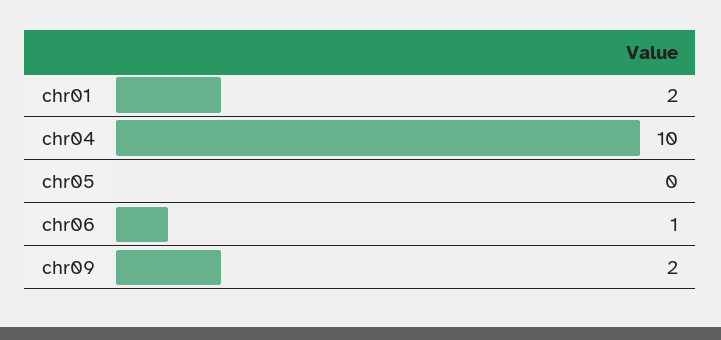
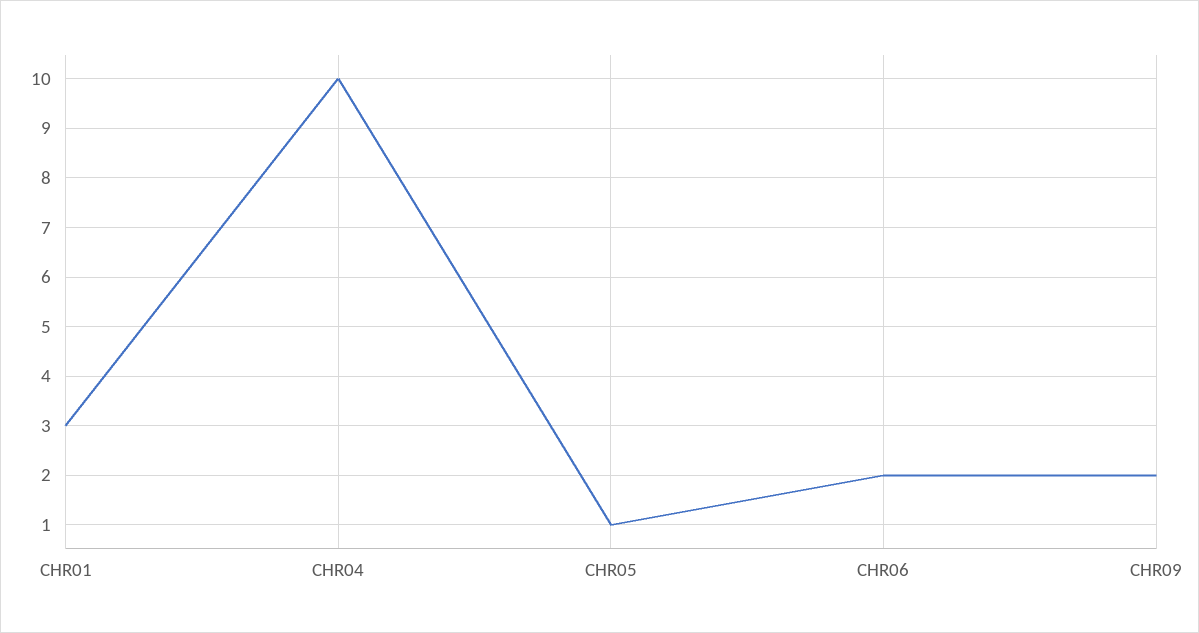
  {
-   "chr01": 2,
+   "chr01": 3,
    "chr04": 10,
-   "chr05": 0,
+   "chr05": 1,
-   "chr06": 1,
+   "chr06": 2,
    "chr09": 2
  }

